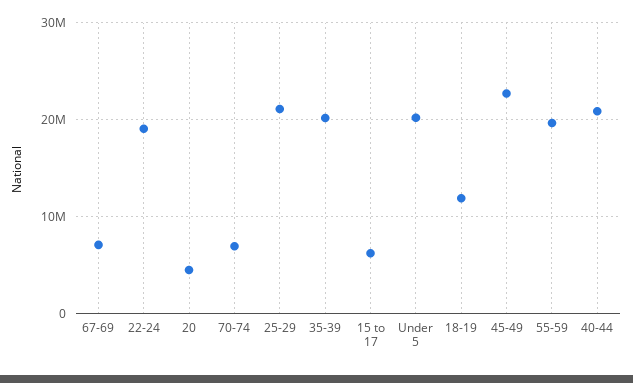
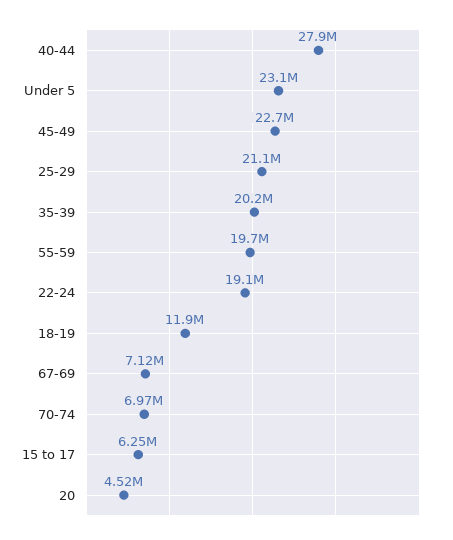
  {
    "67-69": 7120000,
    "22-24": 19100000,
    "20": 4520000,
    "70-74": 6970000,
    "25-29": 21100000,
    "35-39": 20200000,
    "15 to 17": 6250000,
-   "Under 5": 20000000,
+   "Under 5": 23100000,
    "18-19": 11900000,
    "45-49": 22700000,
    "55-59": 19700000,
-   "40-44": 21000000
+   "40-44": 27900000
  }

